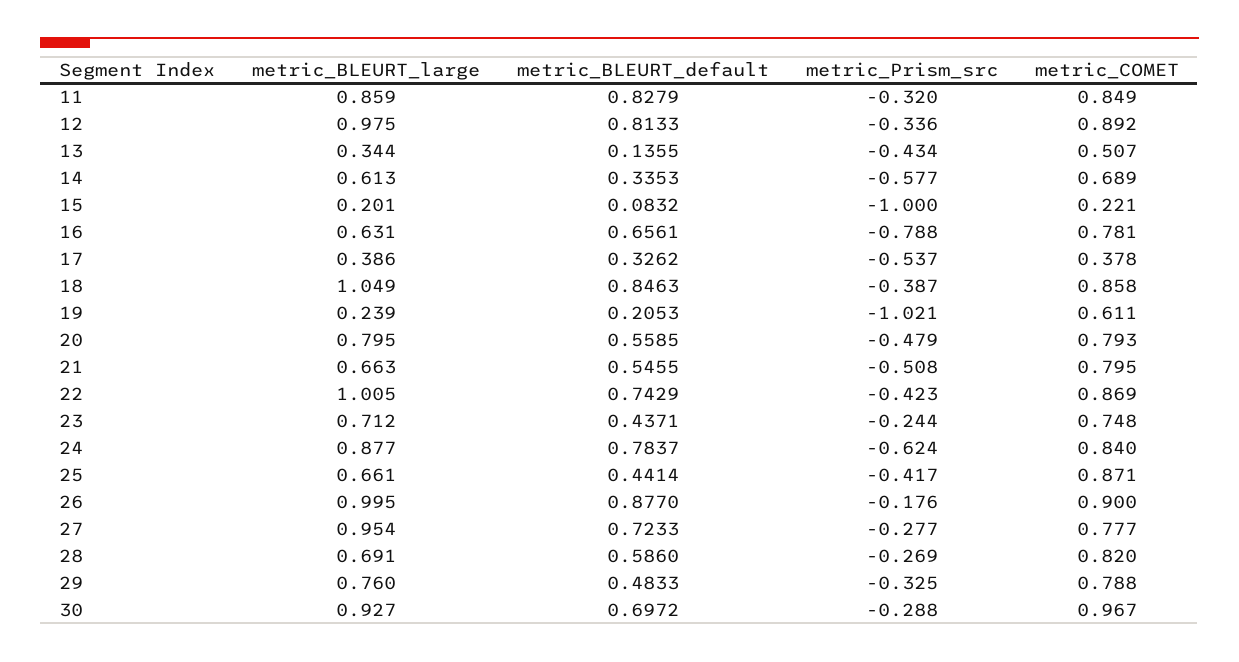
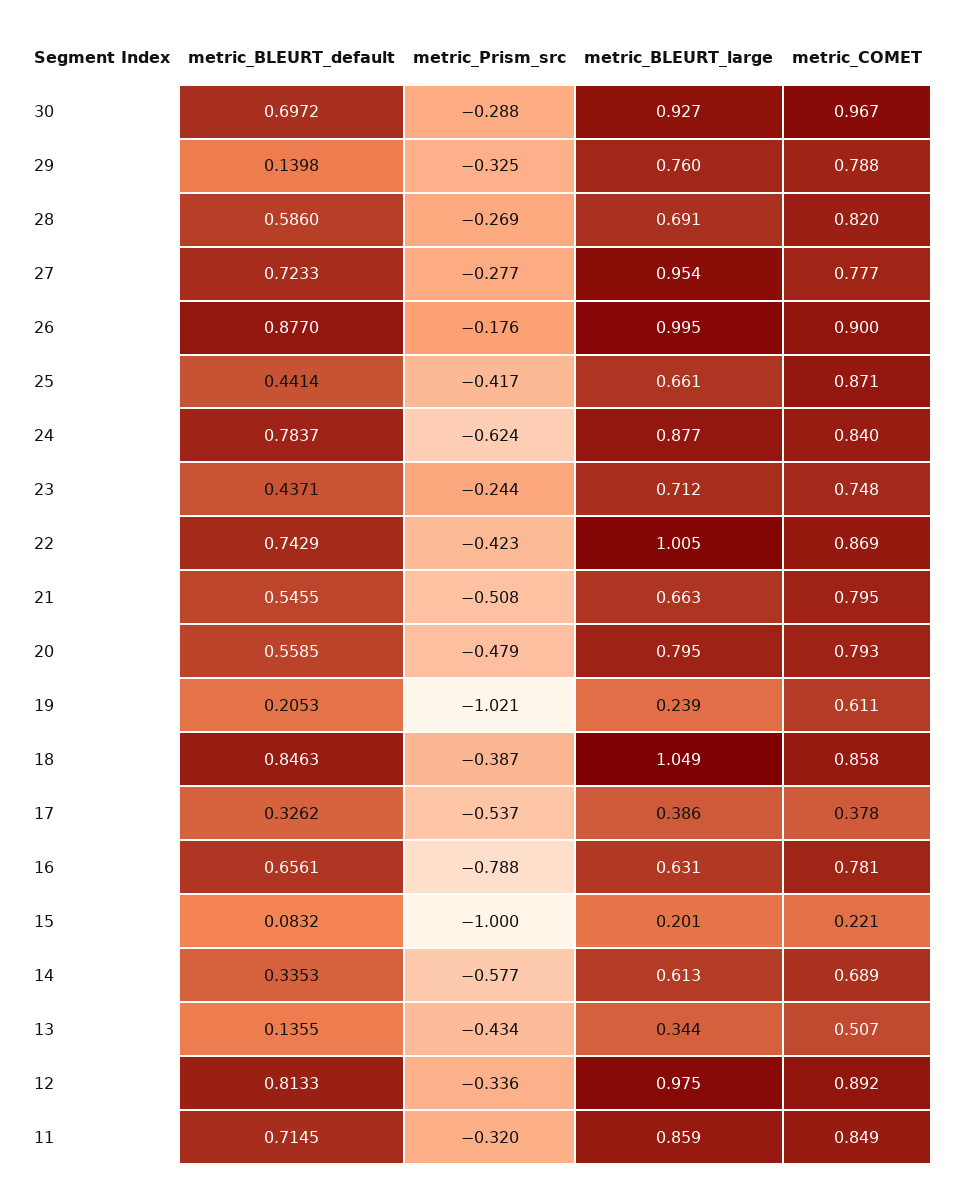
  {
    "metric_BLEURT_large": {
      "11": 0.859,
      "12": 0.975,
      "13": 0.344,
      "14": 0.613,
      "15": 0.201,
      "16": 0.631,
      "17": 0.386,
      "18": 1.049,
      "19": 0.239,
      "20": 0.795,
      "21": 0.663,
      "22": 1.005,
      "23": 0.712,
      "24": 0.877,
      "25": 0.661,
      "26": 0.995,
      "27": 0.954,
      "28": 0.691,
      "29": 0.76,
      "30": 0.927
    },
    "metric_BLEURT_default": {
-     "11": 0.8279,
+     "11": 0.7145,
      "12": 0.8133,
      "13": 0.1355,
      "14": 0.3353,
      "15": 0.0832,
      "16": 0.6561,
      "17": 0.3262,
      "18": 0.8463,
      "19": 0.2053,
      "20": 0.5585,
      "21": 0.5455,
      "22": 0.7429,
      "23": 0.4371,
      "24": 0.7837,
      "25": 0.4414,
      "26": 0.877,
      "27": 0.7233,
      "28": 0.586,
-     "29": 0.4833,
+     "29": 0.1398,
      "30": 0.6972
    },
    "metric_Prism_src": {
      "11": -0.32,
      "12": -0.336,
      "13": -0.434,
      "14": -0.577,
      "15": -1,
      "16": -0.788,
      "17": -0.537,
      "18": -0.387,
      "19": -1.021,
      "20": -0.479,
      "21": -0.508,
      "22": -0.423,
      "23": -0.244,
      "24": -0.624,
      "25": -0.417,
      "26": -0.176,
      "27": -0.277,
      "28": -0.269,
      "29": -0.325,
      "30": -0.288
    },
    "metric_COMET": {
      "11": 0.849,
      "12": 0.892,
      "13": 0.507,
      "14": 0.689,
      "15": 0.221,
      "16": 0.781,
      "17": 0.378,
      "18": 0.858,
      "19": 0.611,
      "20": 0.793,
      "21": 0.795,
      "22": 0.869,
      "23": 0.748,
      "24": 0.84,
      "25": 0.871,
      "26": 0.9,
      "27": 0.777,
      "28": 0.82,
      "29": 0.788,
      "30": 0.967
    }
  }

